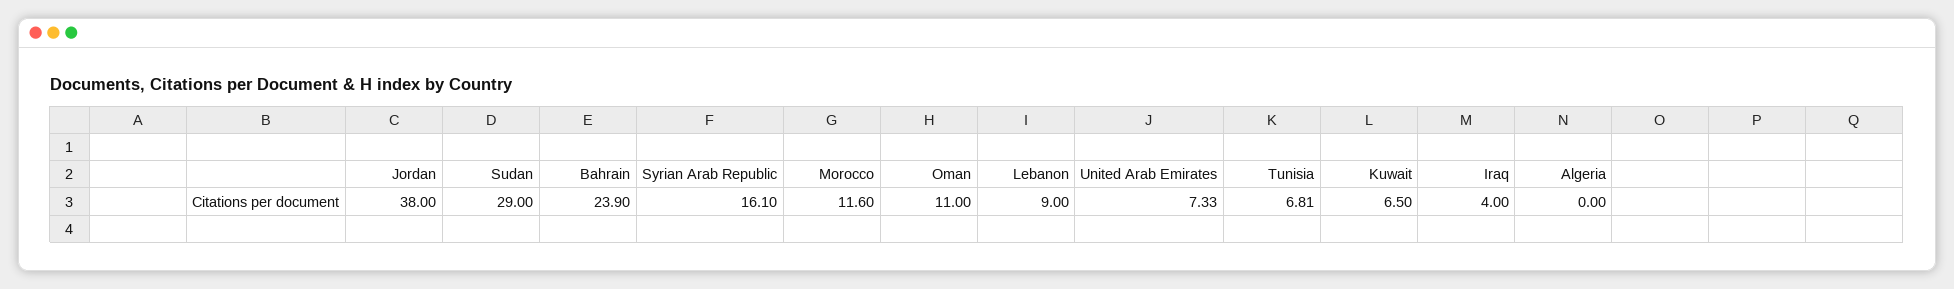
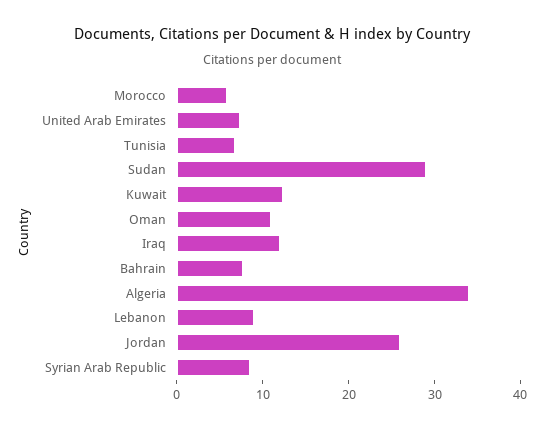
  {
-   "Jordan": 38,
+   "Jordan": 26,
    "Sudan": 29,
-   "Bahrain": 23.9,
+   "Bahrain": 8,
-   "Syrian Arab Republic": 16.1,
+   "Syrian Arab Republic": 8,
-   "Morocco": 11.6,
+   "Morocco": 6,
    "Oman": 11,
    "Lebanon": 9,
    "United Arab Emirates": 7.33,
    "Tunisia": 6.81,
-   "Kuwait": 6.5,
+   "Kuwait": 12,
-   "Iraq": 4,
+   "Iraq": 12,
-   "Algeria": 0
+   "Algeria": 34
  }

